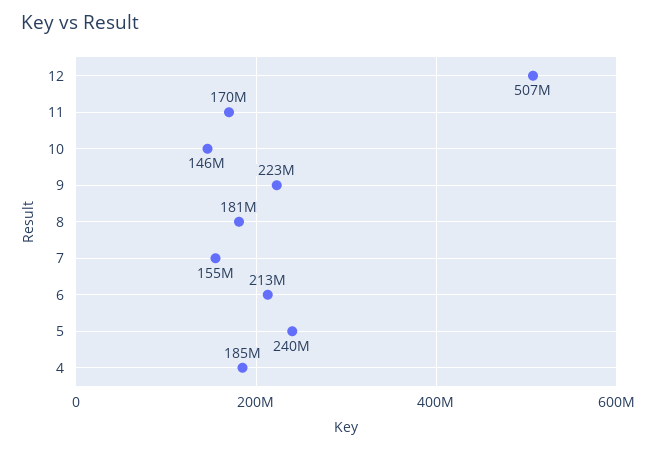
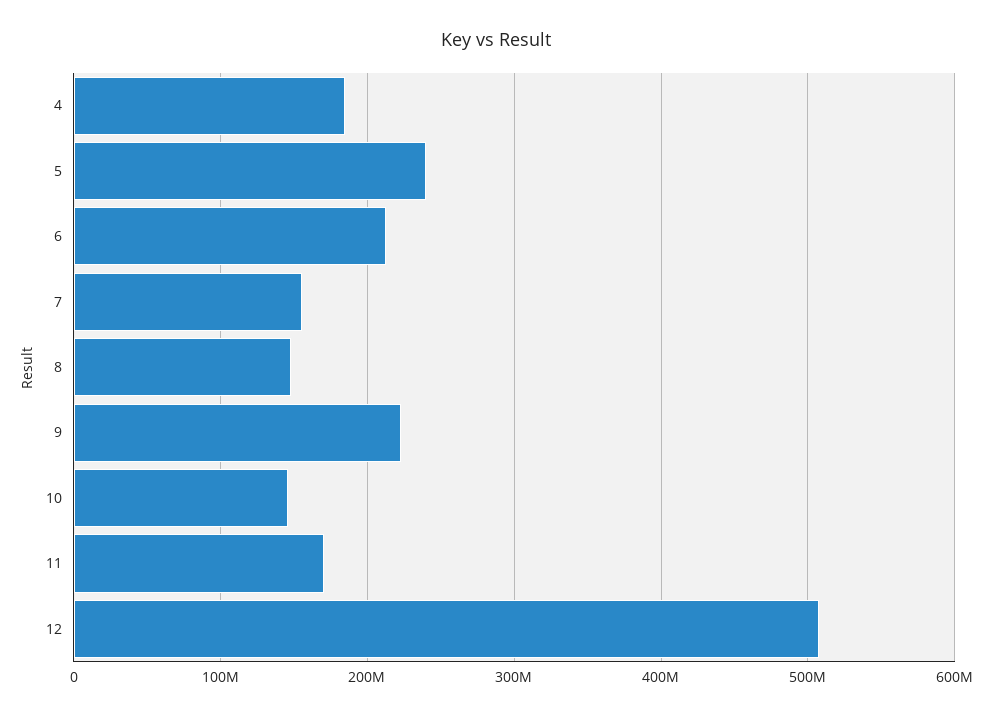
  {
    "12": 507000000,
    "11": 170000000,
    "10": 146000000,
    "9": 223000000,
-   "8": 181000000,
+   "8": 150000000,
    "7": 155000000,
    "6": 213000000,
    "5": 240000000,
    "4": 185000000
  }

